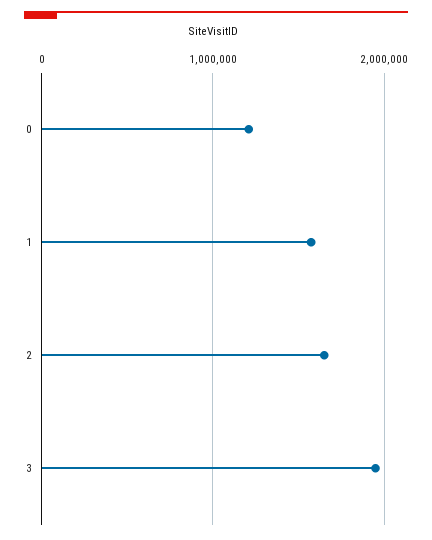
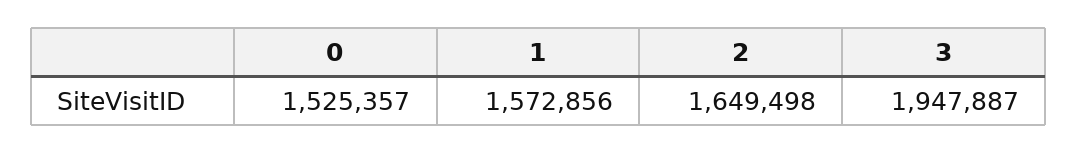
  {
-   "0": 1200000,
+   "0": 1525357,
    "1": 1572856,
    "2": 1649498,
    "3": 1947887
  }

